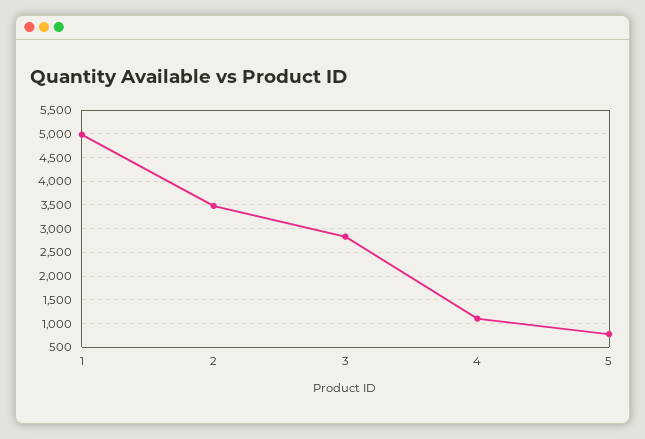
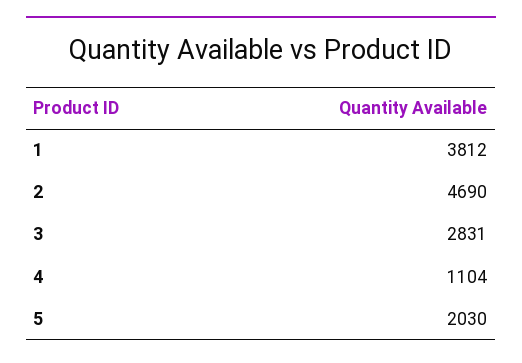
  {
-   "1": 5000,
+   "1": 3812,
-   "2": 3500,
+   "2": 4690,
    "3": 2831,
    "4": 1104,
-   "5": 750
+   "5": 2030
  }

